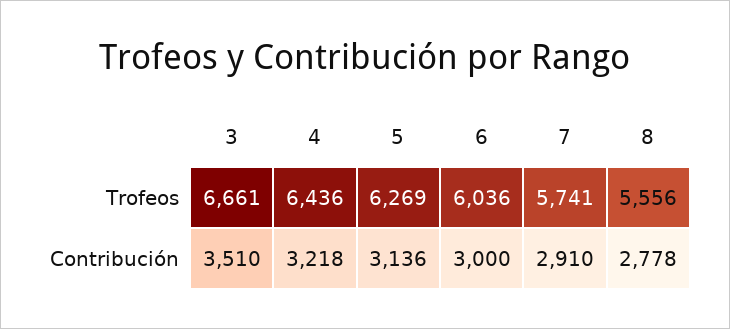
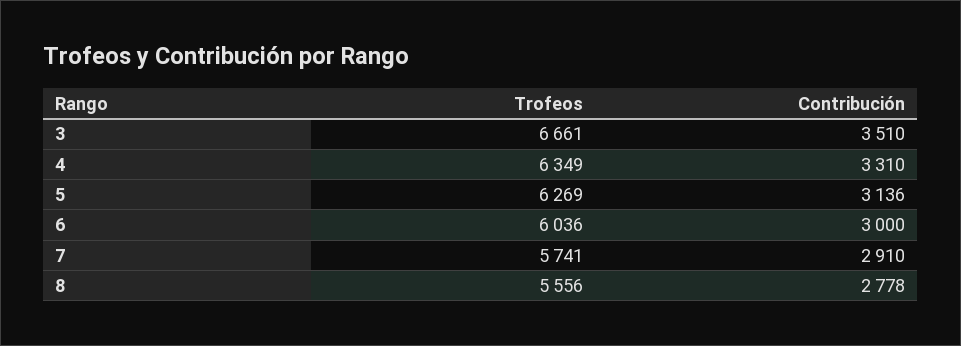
  {
    "3": {
      "Trofeos": 6661,
      "Contribución": 3510
    },
    "4": {
-     "Trofeos": 6436,
+     "Trofeos": 6349,
-     "Contribución": 3218
+     "Contribución": 3310
    },
    "5": {
      "Trofeos": 6269,
      "Contribución": 3136
    },
    "6": {
      "Trofeos": 6036,
      "Contribución": 3000
    },
    "7": {
      "Trofeos": 5741,
      "Contribución": 2910
    },
    "8": {
      "Trofeos": 5556,
      "Contribución": 2778
    }
  }

